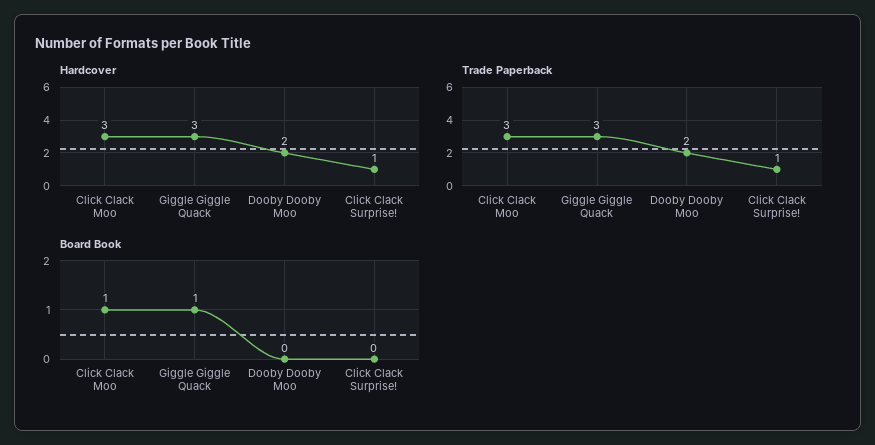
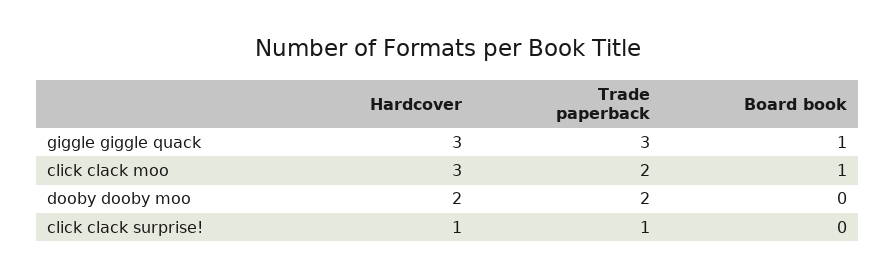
  {
    "Hardcover": {
      "Click Clack Moo": 3,
      "Giggle Giggle Quack": 3,
      "Dooby Dooby Moo": 2,
      "Click Clack Surprise!": 1
    },
    "Trade Paperback": {
-     "Click Clack Moo": 3,
+     "Click Clack Moo": 2,
      "Giggle Giggle Quack": 3,
      "Dooby Dooby Moo": 2,
      "Click Clack Surprise!": 1
    },
    "Board Book": {
      "Click Clack Moo": 1,
      "Giggle Giggle Quack": 1,
      "Dooby Dooby Moo": 0,
      "Click Clack Surprise!": 0
    }
  }

